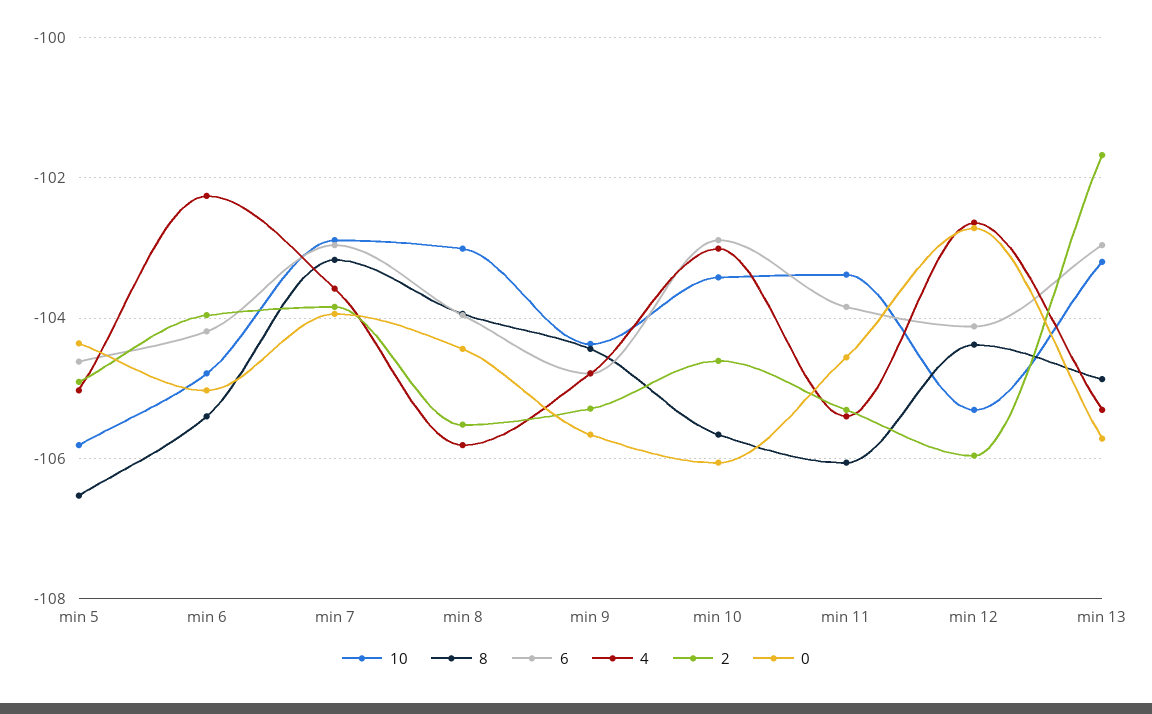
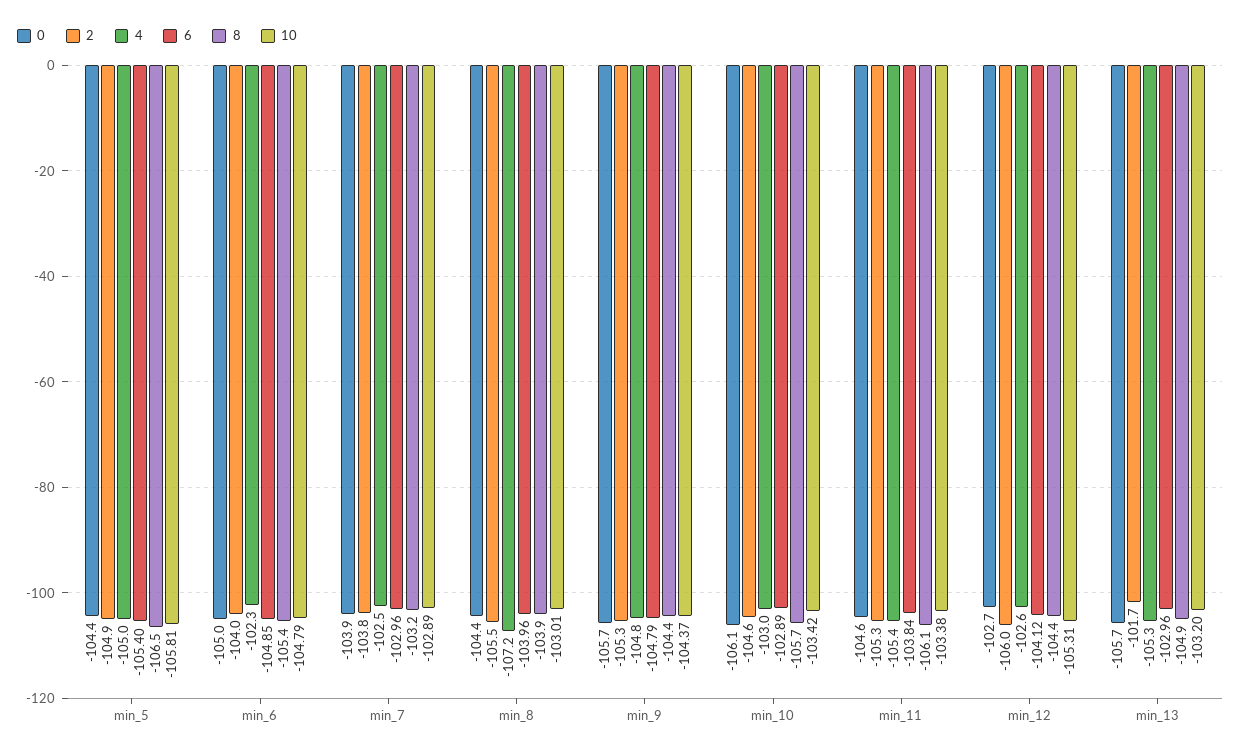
  {
    "10": {
      "min 5": -105.81,
      "min 6": -104.79,
      "min 7": -102.89,
      "min 8": -103.01,
      "min 9": -104.37,
      "min 10": -103.42,
      "min 11": -103.38,
      "min 12": -105.31,
      "min 13": -103.2
    },
    "8": {
      "min 5": -106.5,
      "min 6": -105.4,
      "min 7": -103.2,
      "min 8": -103.9,
      "min 9": -104.4,
      "min 10": -105.7,
      "min 11": -106.1,
      "min 12": -104.4,
      "min 13": -104.9
    },
    "6": {
-     "min 5": -104.6,
+     "min 5": -105.4,
-     "min 6": -104.2,
+     "min 6": -104.85,
      "min 7": -102.96,
      "min 8": -103.96,
      "min 9": -104.79,
      "min 10": -102.89,
      "min 11": -103.84,
      "min 12": -104.12,
      "min 13": -102.96
    },
    "4": {
      "min 5": -105,
      "min 6": -102.3,
-     "min 7": -103.6,
+     "min 7": -102.5,
-     "min 8": -105.8,
+     "min 8": -107.2,
      "min 9": -104.8,
      "min 10": -103,
      "min 11": -105.4,
      "min 12": -102.6,
      "min 13": -105.3
    },
    "2": {
      "min 5": -104.9,
      "min 6": -104,
      "min 7": -103.8,
      "min 8": -105.5,
      "min 9": -105.3,
      "min 10": -104.6,
      "min 11": -105.3,
      "min 12": -106,
      "min 13": -101.7
    },
    "0": {
      "min 5": -104.4,
      "min 6": -105,
      "min 7": -103.9,
      "min 8": -104.4,
      "min 9": -105.7,
      "min 10": -106.1,
      "min 11": -104.6,
      "min 12": -102.7,
      "min 13": -105.7
    }
  }

